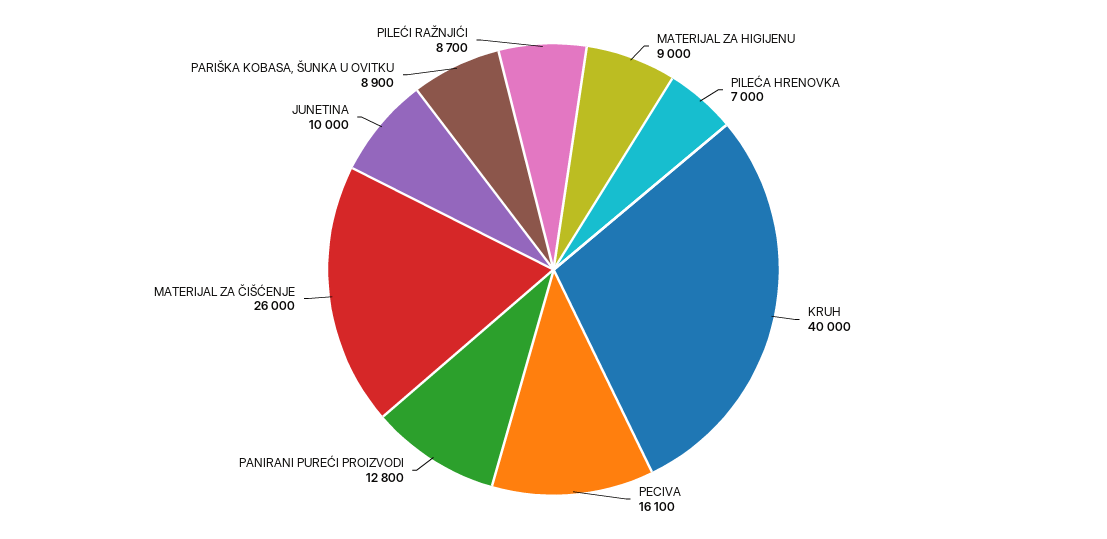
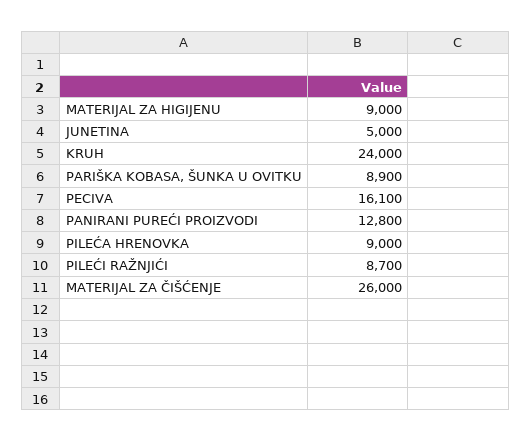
  {
    "MATERIJAL ZA HIGIJENU": 9000,
-   "PILEĆA HRENOVKA": 7000,
+   "PILEĆA HRENOVKA": 9000,
-   "KRUH": 40000,
+   "KRUH": 24000,
    "PECIVA": 16100,
    "PANIRANI PUREĆI PROIZVODI": 12800,
    "MATERIJAL ZA ČIŠĆENJE": 26000,
-   "JUNETINA": 10000,
+   "JUNETINA": 5000,
    "PARIŠKA KOBASA, ŠUNKA U OVITKU": 8900,
    "PILEĆI RAŽNJIĆI": 8700
  }

